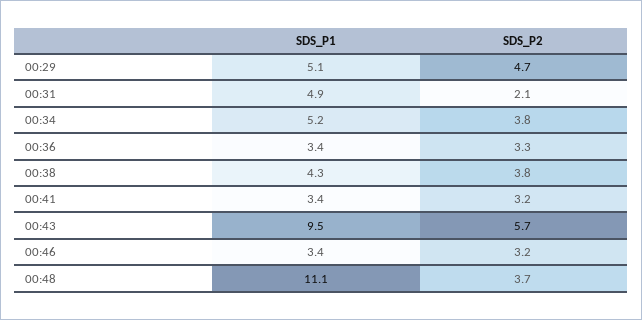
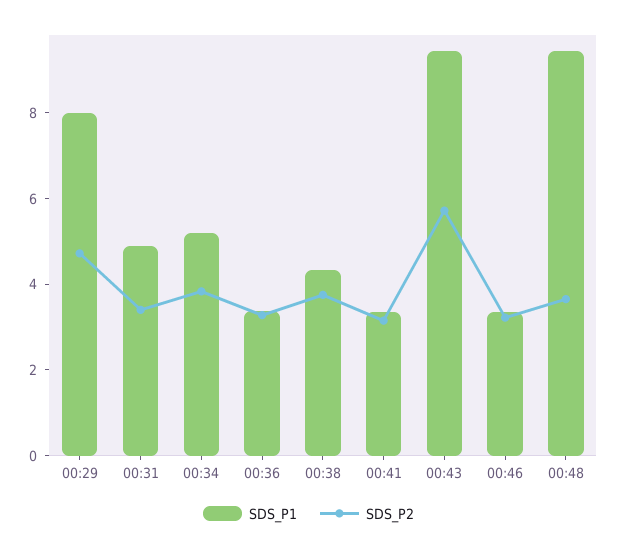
  {
    "SDS_P1": {
-     "00:29": 5.1,
+     "00:29": 8,
      "00:31": 4.9,
      "00:34": 5.2,
      "00:36": 3.4,
      "00:38": 4.3,
      "00:41": 3.4,
      "00:43": 9.5,
      "00:46": 3.4,
-     "00:48": 11.1
+     "00:48": 9.5
    },
    "SDS_P2": {
      "00:29": 4.7,
-     "00:31": 2.1,
+     "00:31": 3.5,
      "00:34": 3.8,
      "00:36": 3.3,
      "00:38": 3.8,
      "00:41": 3.2,
      "00:43": 5.7,
      "00:46": 3.2,
      "00:48": 3.7
    }
  }

